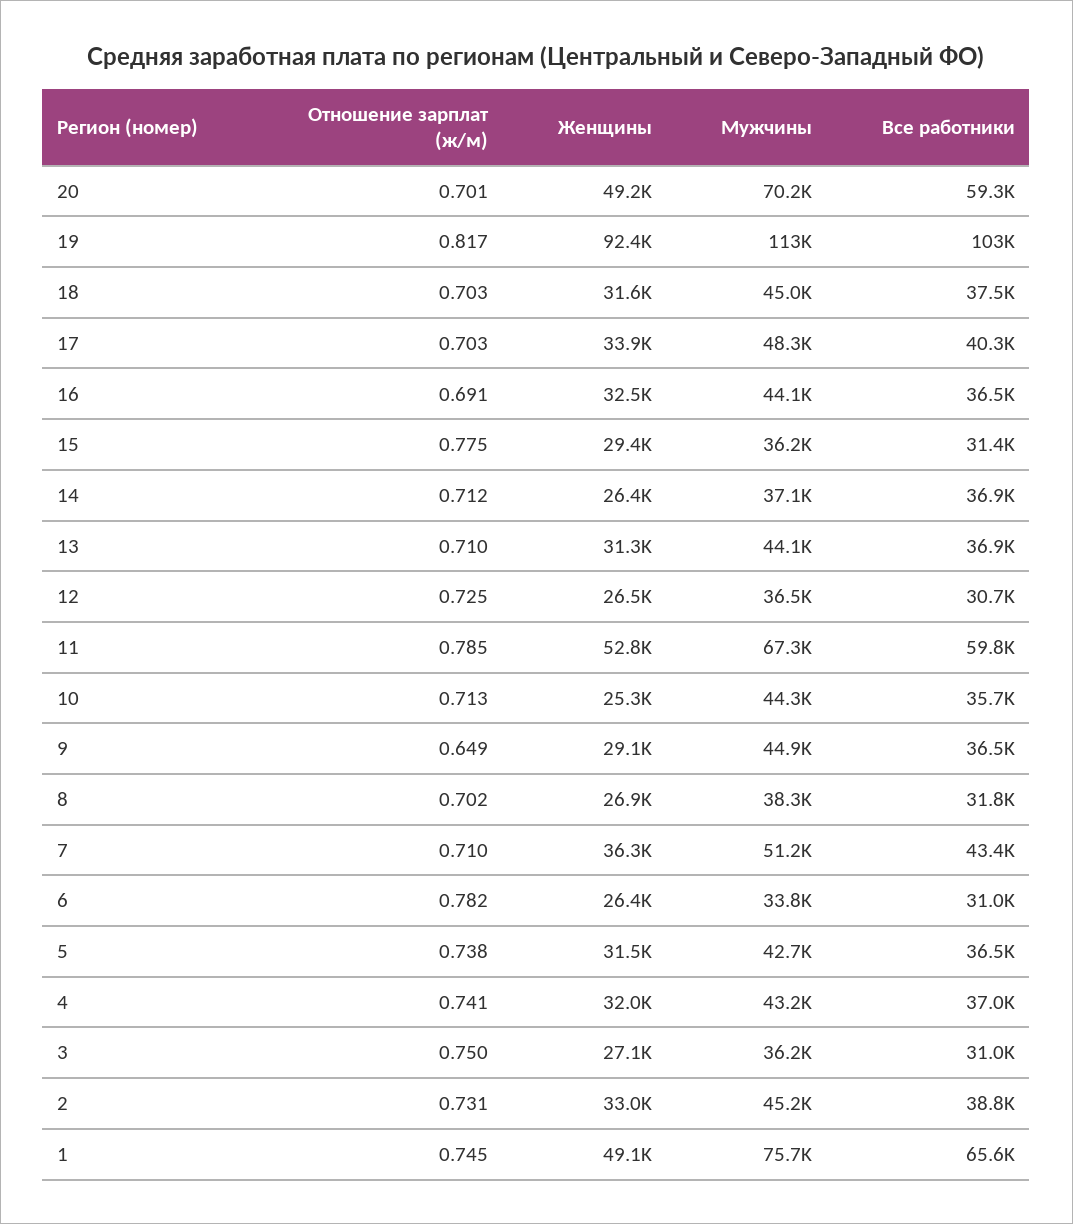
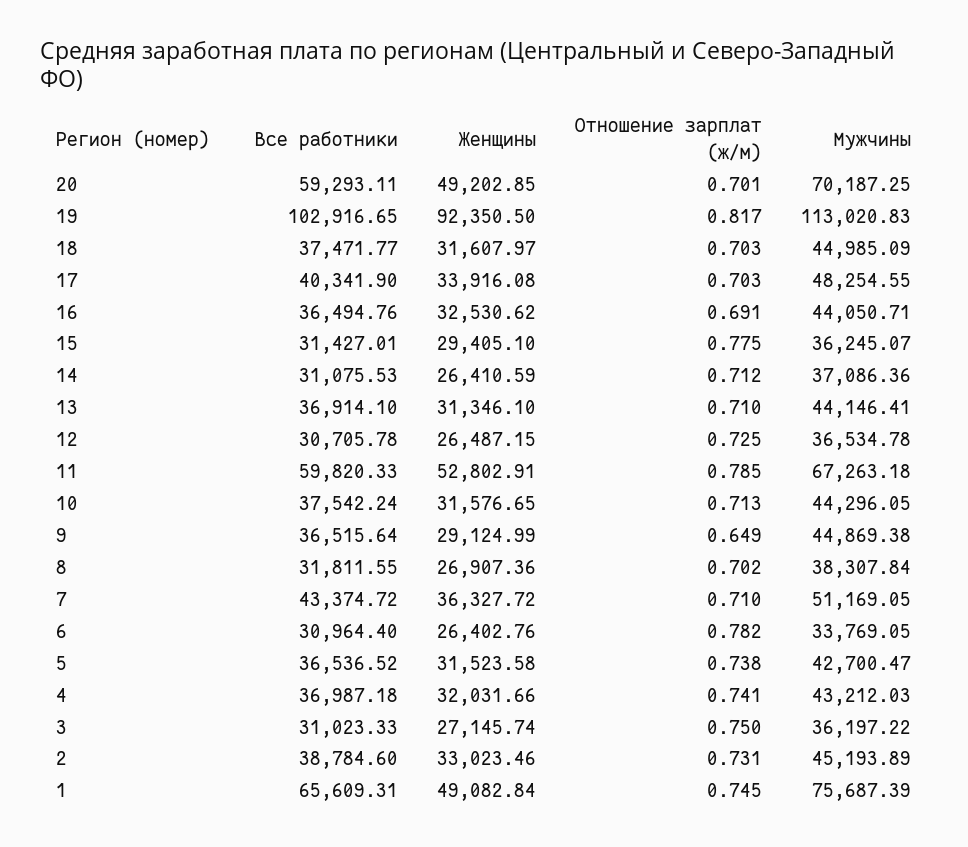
  {
    "Отношение зарплат (ж/м)": {
      "20": 0.701,
      "19": 0.817,
      "18": 0.703,
      "17": 0.703,
      "16": 0.691,
      "15": 0.775,
      "14": 0.712,
      "13": 0.71,
      "12": 0.725,
      "11": 0.785,
      "10": 0.713,
      "9": 0.649,
      "8": 0.702,
      "7": 0.71,
      "6": 0.782,
      "5": 0.738,
      "4": 0.741,
      "3": 0.75,
      "2": 0.731,
      "1": 0.745
    },
    "Женщины": {
      "20": 49202.85,
      "19": 92350.5,
      "18": 31607.97,
      "17": 33916.08,
      "16": 32530.62,
      "15": 29405.1,
      "14": 26410.59,
      "13": 31346.1,
      "12": 26487.15,
      "11": 52802.91,
-     "10": 25300,
+     "10": 31576.65,
      "9": 29124.99,
      "8": 26907.36,
      "7": 36327.72,
      "6": 26402.76,
      "5": 31523.58,
      "4": 32031.66,
      "3": 27145.74,
      "2": 33023.46,
      "1": 49082.84
    },
    "Мужчины": {
      "20": 70187.25,
      "19": 113020.83,
      "18": 44985.09,
      "17": 48254.55,
      "16": 44050.71,
      "15": 36245.07,
      "14": 37086.36,
      "13": 44146.41,
      "12": 36534.78,
      "11": 67263.18,
      "10": 44296.05,
      "9": 44869.38,
      "8": 38307.84,
      "7": 51169.05,
      "6": 33769.05,
      "5": 42700.47,
      "4": 43212.03,
      "3": 36197.22,
      "2": 45193.89,
      "1": 75687.39
    },
    "Все работники": {
      "20": 59293.11,
      "19": 102916.65,
      "18": 37471.77,
      "17": 40341.9,
      "16": 36494.76,
      "15": 31427.01,
-     "14": 36900,
+     "14": 31075.53,
      "13": 36914.1,
      "12": 30705.78,
      "11": 59820.33,
-     "10": 35700,
+     "10": 37542.24,
      "9": 36515.64,
      "8": 31811.55,
      "7": 43374.72,
      "6": 30964.4,
      "5": 36536.52,
      "4": 36987.18,
      "3": 31023.33,
      "2": 38784.6,
      "1": 65609.31
    }
  }

